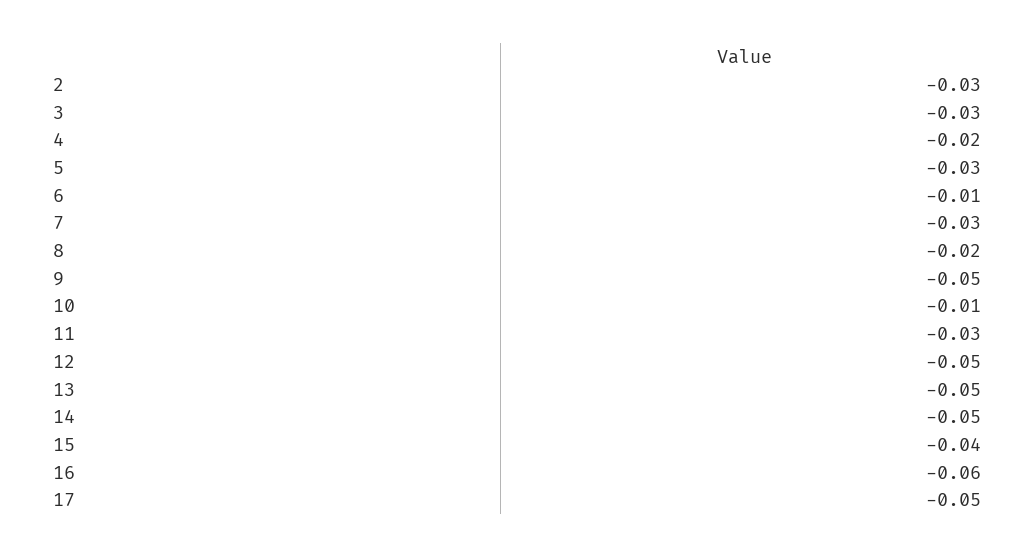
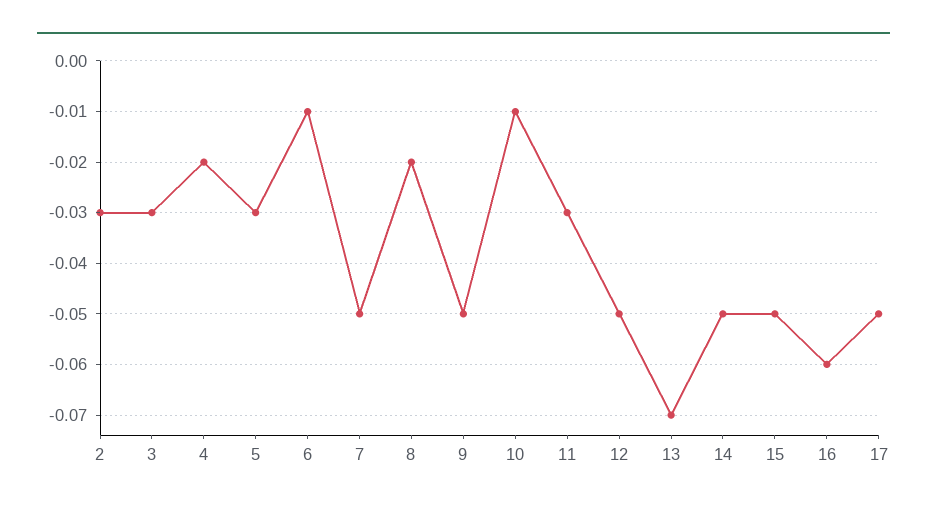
  {
    "2": -0.03,
    "3": -0.03,
    "4": -0.02,
    "5": -0.03,
    "6": -0.01,
-   "7": -0.03,
+   "7": -0.05,
    "8": -0.02,
    "9": -0.05,
    "10": -0.01,
    "11": -0.03,
    "12": -0.05,
-   "13": -0.05,
+   "13": -0.07,
    "14": -0.05,
-   "15": -0.04,
+   "15": -0.05,
    "16": -0.06,
    "17": -0.05
  }

